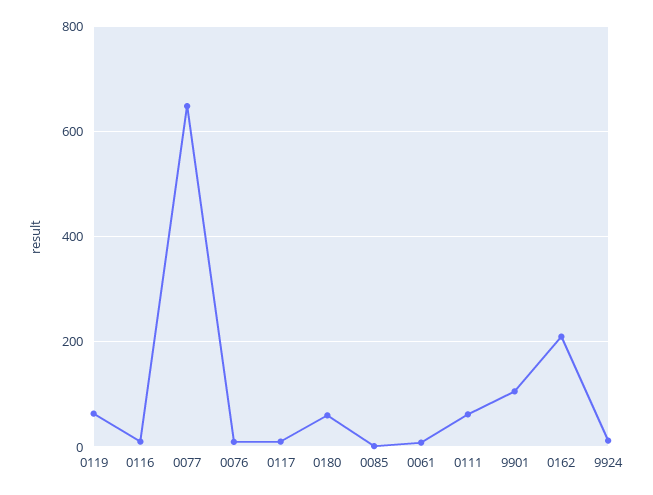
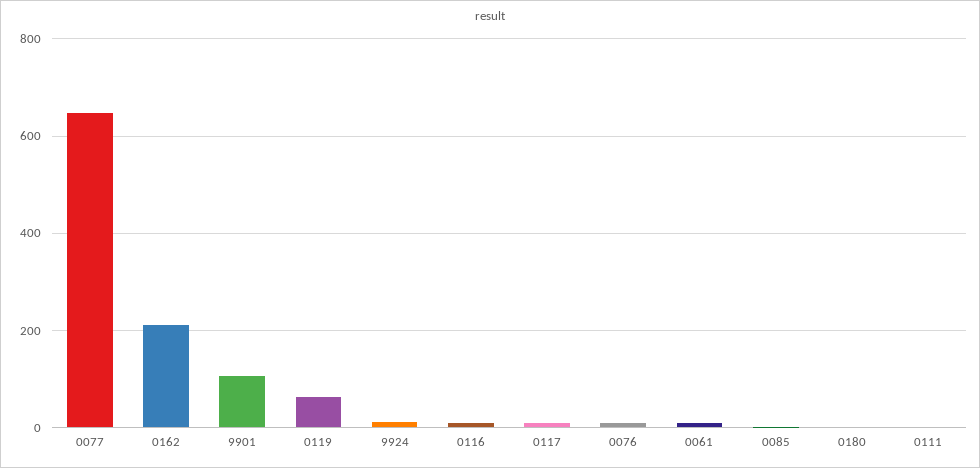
  {
    "0119": 60,
    "0116": 20,
    "0077": 640,
    "0076": 0,
    "0117": 20,
-   "0180": 60,
+   "0180": 0,
    "0085": 0,
    "0061": 0,
-   "0111": 60,
+   "0111": 0,
    "9901": 100,
    "0162": 220,
    "9924": 20
  }

